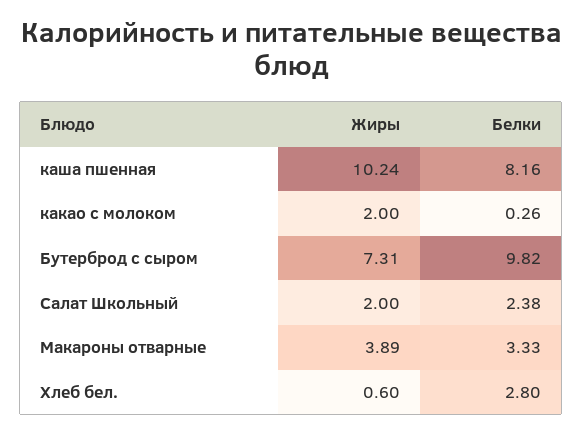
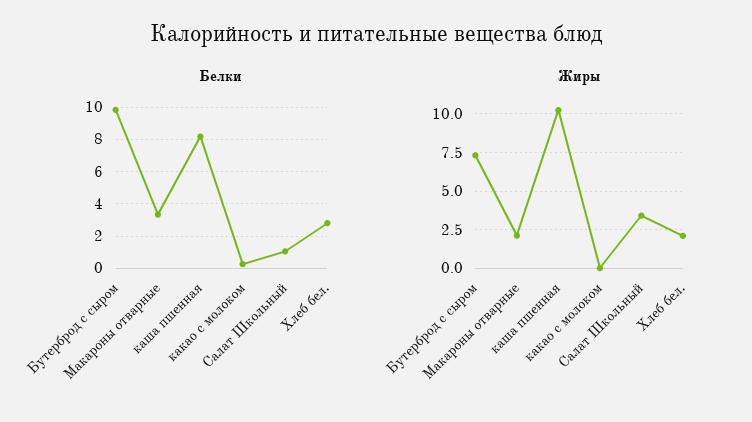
  {
    "Жиры": {
      "каша пшенная": 10.24,
-     "какао с молоком": 2,
+     "какао с молоком": 0,
      "Бутерброд с сыром": 7.31,
-     "Салат Школьный": 2,
+     "Салат Школьный": 3.5,
-     "Макароны отварные": 3.89,
+     "Макароны отварные": 2,
-     "Хлеб бел.": 0.6
+     "Хлеб бел.": 2
    },
    "Белки": {
      "каша пшенная": 8.16,
      "какао с молоком": 0.26,
      "Бутерброд с сыром": 9.82,
-     "Салат Школьный": 2.38,
+     "Салат Школьный": 1,
      "Макароны отварные": 3.33,
      "Хлеб бел.": 2.8
    }
  }

